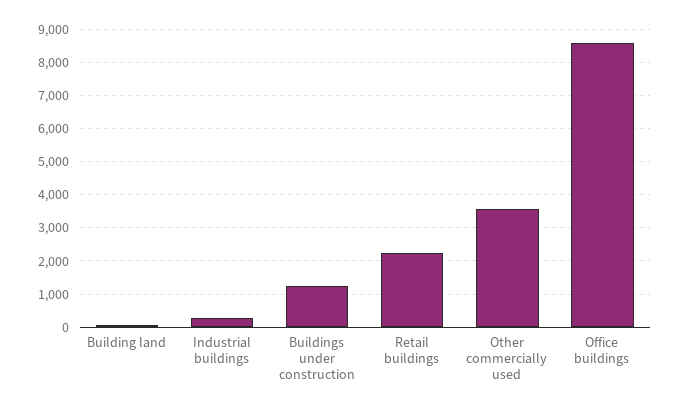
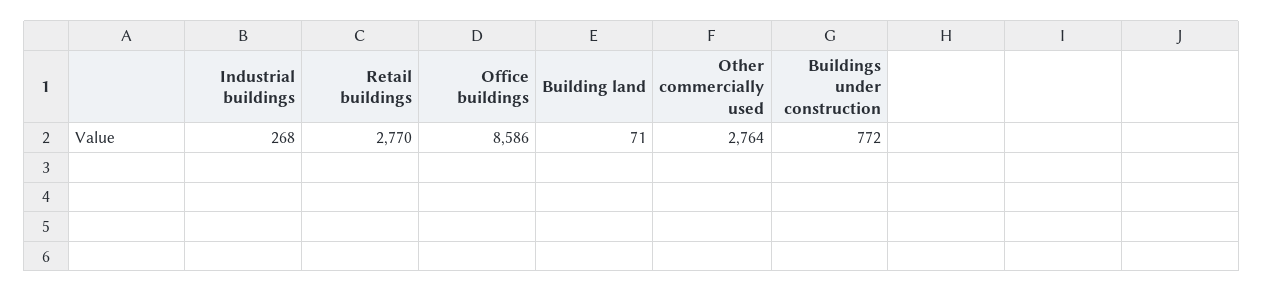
  {
    "Building land": 71,
    "Industrial buildings": 268,
-   "Buildings under construction": 1200,
+   "Buildings under construction": 772,
-   "Retail buildings": 2200,
+   "Retail buildings": 2770,
-   "Other commercially used": 3600,
+   "Other commercially used": 2764,
    "Office buildings": 8586
  }

